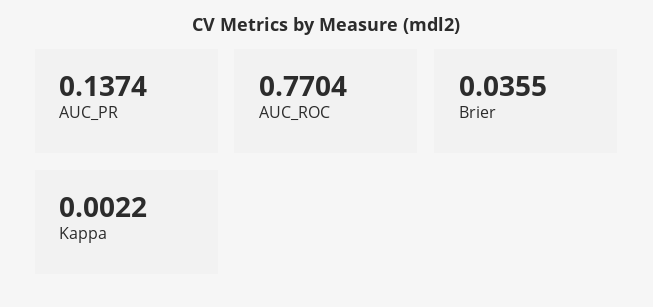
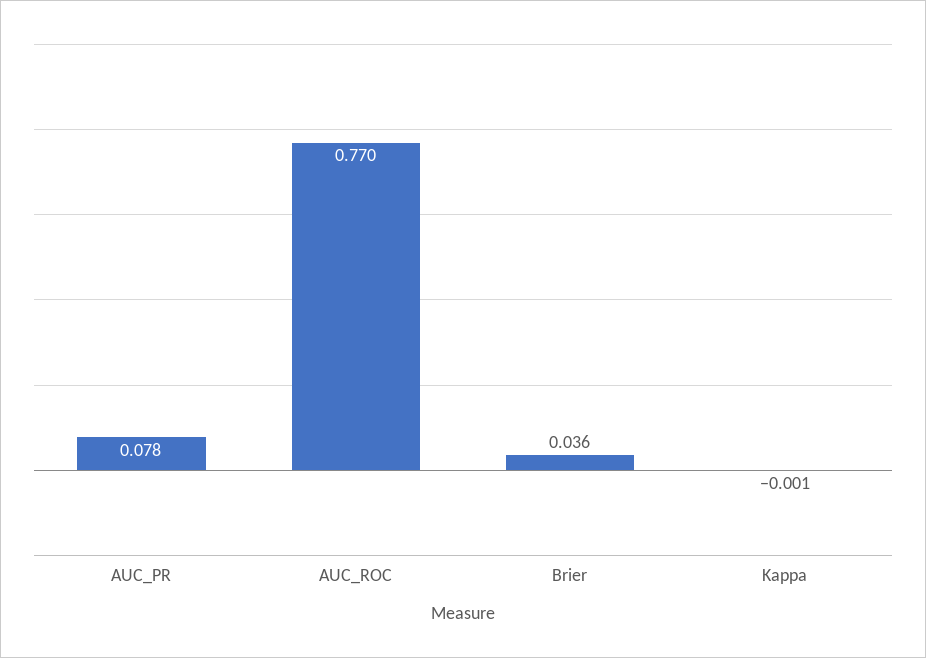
  {
-   "AUC_PR": 0.1374,
+   "AUC_PR": 0.078,
    "AUC_ROC": 0.7704,
    "Brier": 0.0355,
-   "Kappa": 0.0022
+   "Kappa": -0.001
  }

